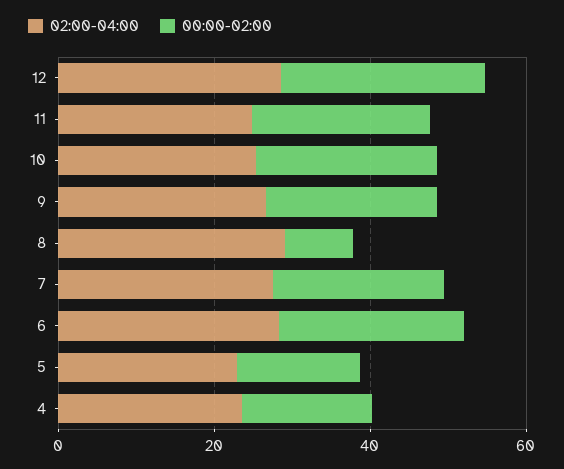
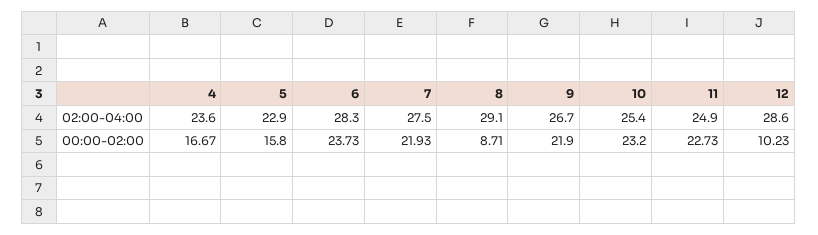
  {
    "02:00-04:00": {
      "12": 28.6,
      "11": 24.9,
      "10": 25.4,
      "9": 26.7,
      "8": 29.1,
      "7": 27.5,
      "6": 28.3,
      "5": 22.9,
      "4": 23.6
    },
    "00:00-02:00": {
-     "12": 25,
+     "12": 10.23,
      "11": 22.73,
      "10": 23.2,
      "9": 21.9,
      "8": 8.71,
      "7": 21.93,
      "6": 23.73,
      "5": 15.8,
      "4": 16.67
    }
  }

